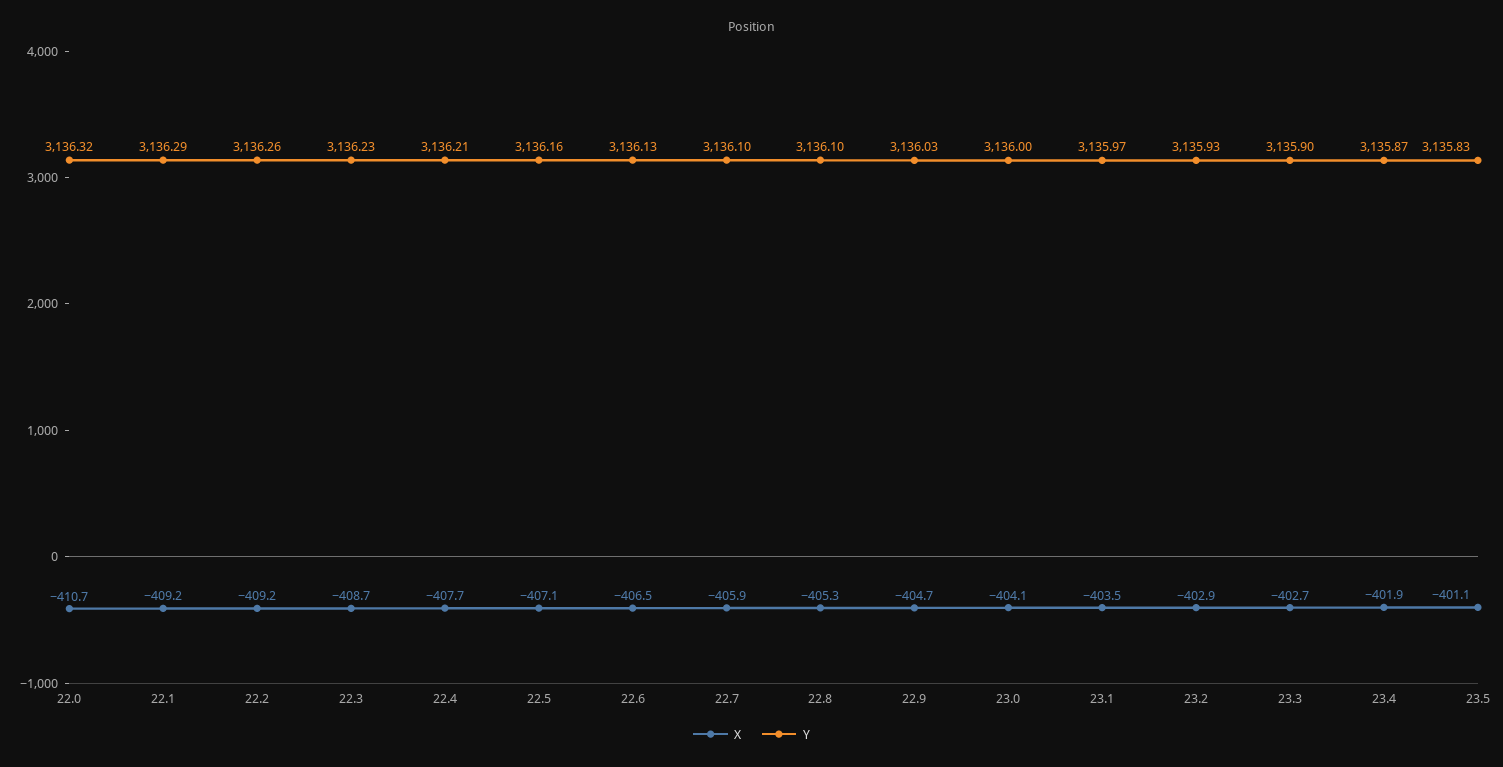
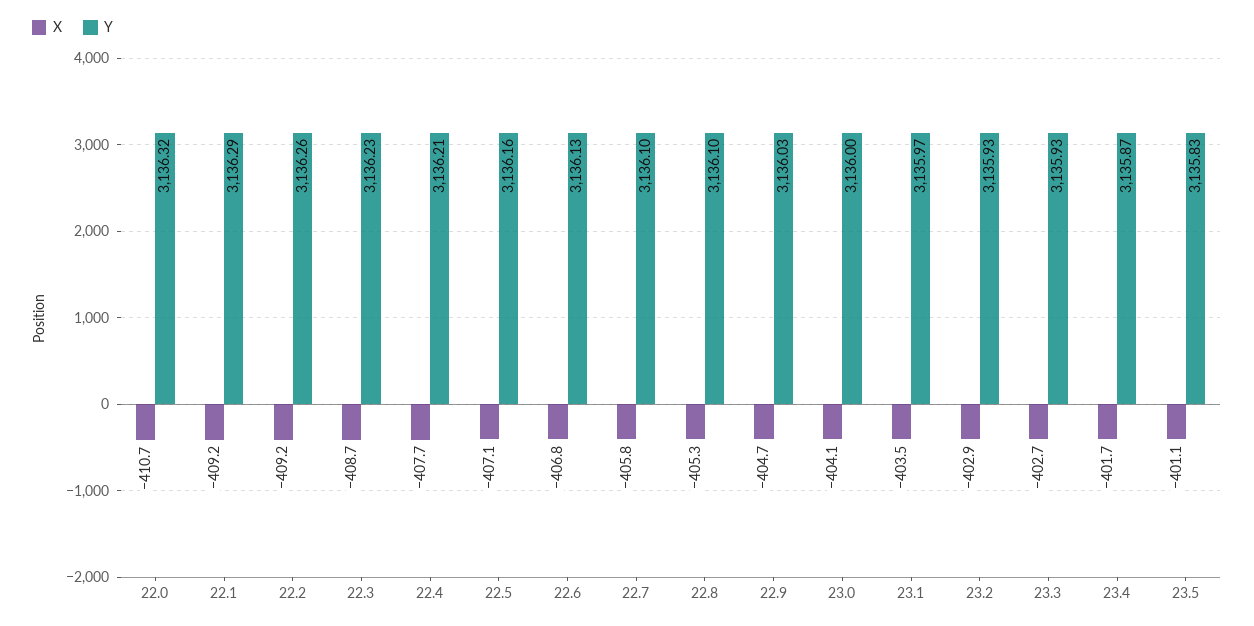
  {
    "X": {
      "22.0": -410.7,
      "22.1": -409.2,
      "22.2": -409.2,
      "22.3": -408.7,
      "22.4": -407.7,
      "22.5": -407.1,
-     "22.6": -406.5,
+     "22.6": -406.8,
-     "22.7": -405.9,
+     "22.7": -405.8,
      "22.8": -405.3,
      "22.9": -404.7,
      "23.0": -404.1,
      "23.1": -403.5,
      "23.2": -402.9,
      "23.3": -402.7,
-     "23.4": -401.9,
+     "23.4": -401.7,
      "23.5": -401.1
    },
    "Y": {
      "22.0": 3136.32,
      "22.1": 3136.29,
      "22.2": 3136.26,
      "22.3": 3136.23,
      "22.4": 3136.21,
      "22.5": 3136.16,
      "22.6": 3136.13,
      "22.7": 3136.1,
      "22.8": 3136.1,
      "22.9": 3136.03,
      "23.0": 3136,
      "23.1": 3135.97,
      "23.2": 3135.93,
-     "23.3": 3135.9,
+     "23.3": 3135.93,
      "23.4": 3135.87,
      "23.5": 3135.83
    }
  }

